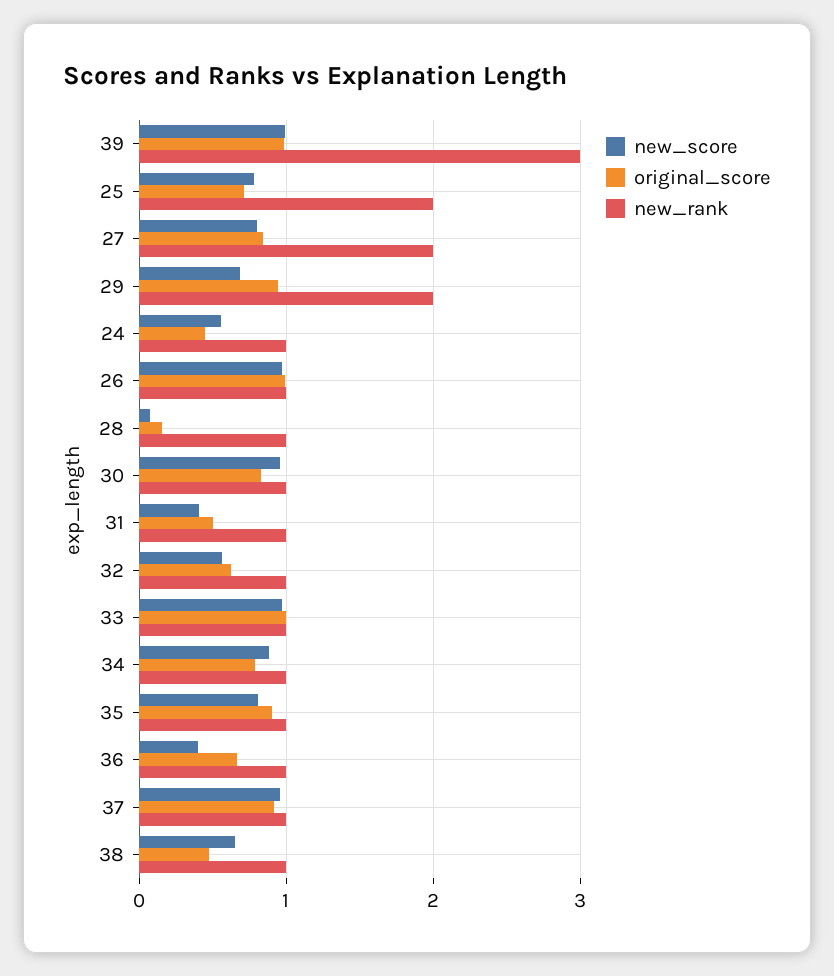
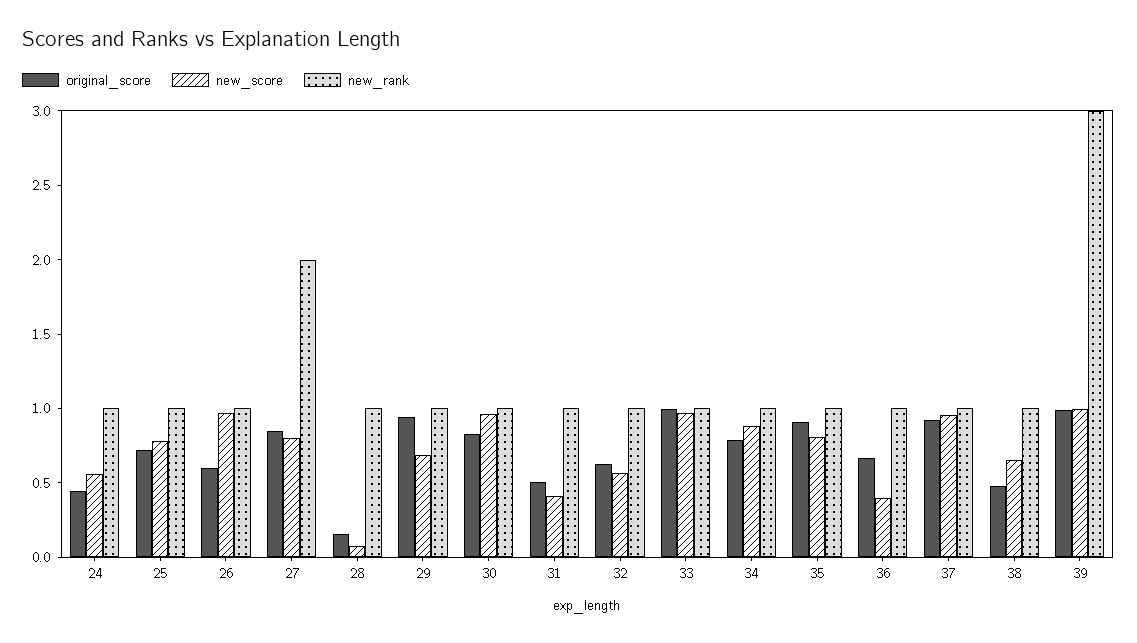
  {
    "new_score": {
      "39": 1,
      "25": 0.8,
      "27": 0.8,
      "29": 0.7,
      "24": 0.6,
      "26": 1,
      "28": 0.1,
      "30": 1,
      "31": 0.4,
      "32": 0.6,
      "33": 1,
      "34": 0.9,
      "35": 0.8,
      "36": 0.4,
      "37": 1,
      "38": 0.7
    },
    "original_score": {
      "39": 1,
      "25": 0.7,
      "27": 0.8,
      "29": 0.9,
      "24": 0.4,
-     "26": 1,
+     "26": 0.6,
      "28": 0.2,
      "30": 0.8,
      "31": 0.5,
      "32": 0.6,
      "33": 1,
      "34": 0.8,
      "35": 0.9,
      "36": 0.7,
      "37": 0.9,
      "38": 0.5
    },
    "new_rank": {
      "39": 3,
-     "25": 2,
+     "25": 1,
      "27": 2,
-     "29": 2,
+     "29": 1,
      "24": 1,
      "26": 1,
      "28": 1,
      "30": 1,
      "31": 1,
      "32": 1,
      "33": 1,
      "34": 1,
      "35": 1,
      "36": 1,
      "37": 1,
      "38": 1
    }
  }

